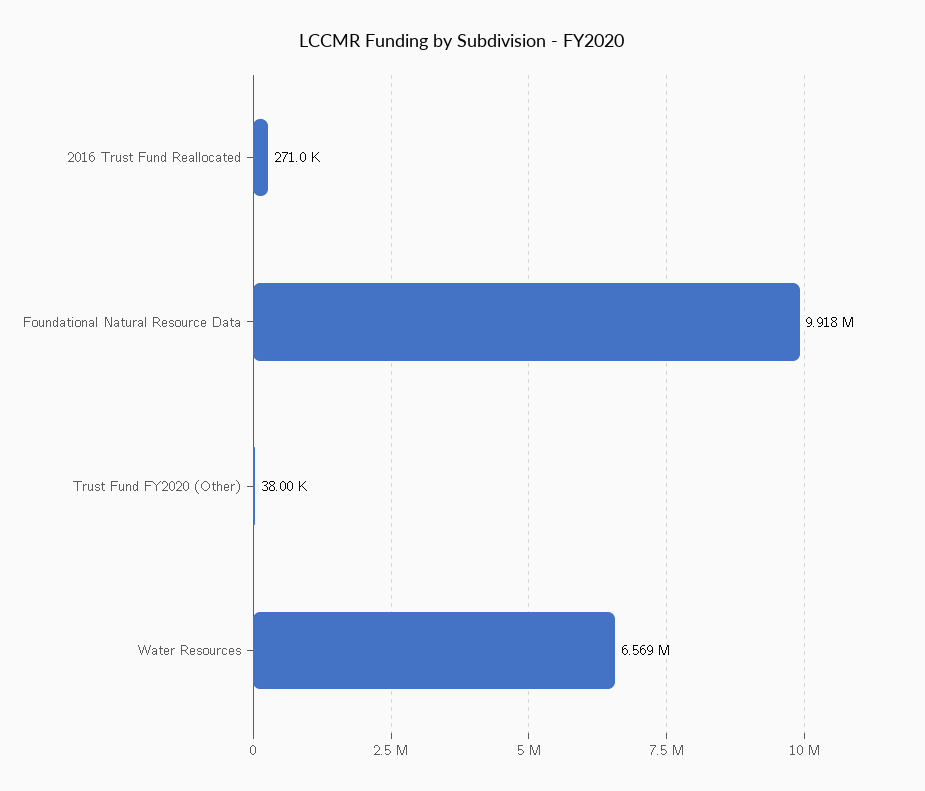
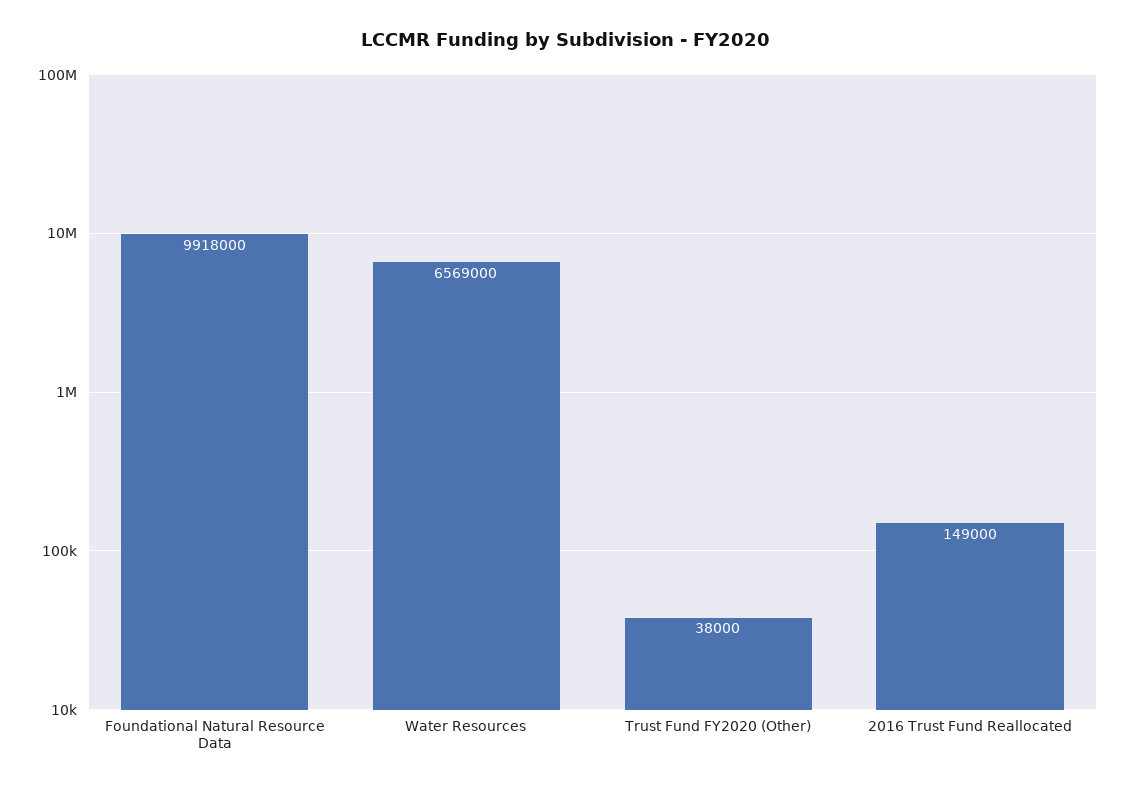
  {
-   "2016 Trust Fund Reallocated": 271000,
+   "2016 Trust Fund Reallocated": 149000,
    "Foundational Natural Resource Data": 9918000,
    "Trust Fund FY2020 (Other)": 38000,
    "Water Resources": 6569000
  }

